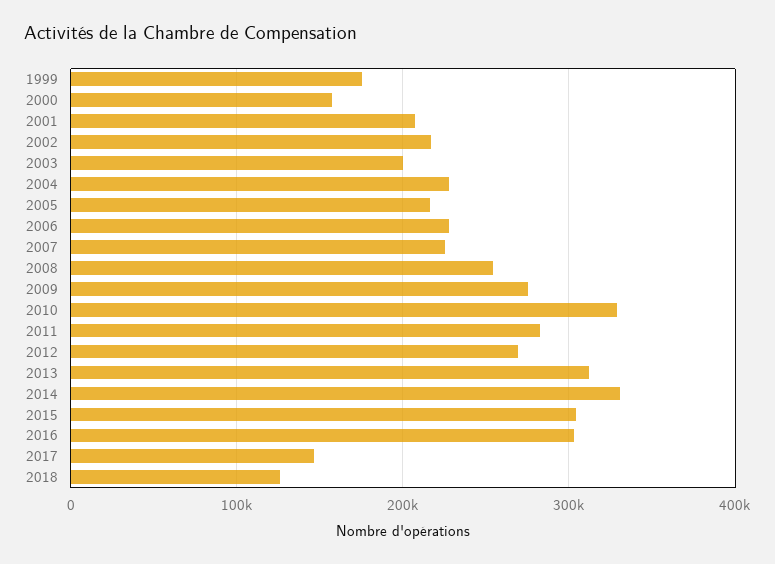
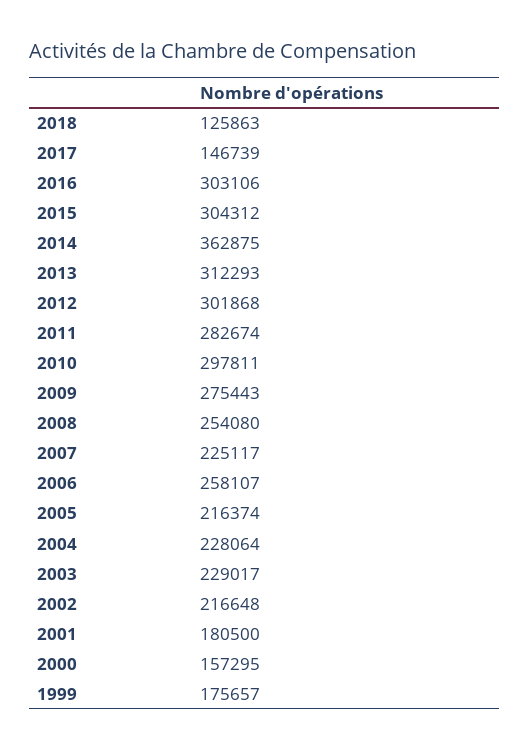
  {
    "1999": 175657,
    "2000": 157295,
-   "2001": 210000,
+   "2001": 180500,
    "2002": 216648,
-   "2003": 200000,
+   "2003": 229017,
    "2004": 228064,
    "2005": 216374,
-   "2006": 230000,
+   "2006": 258107,
    "2007": 225117,
    "2008": 254080,
    "2009": 275443,
-   "2010": 330000,
+   "2010": 297811,
    "2011": 282674,
-   "2012": 270000,
+   "2012": 301868,
    "2013": 312293,
-   "2014": 330000,
+   "2014": 362875,
    "2015": 304312,
    "2016": 303106,
    "2017": 146739,
    "2018": 125863
  }

